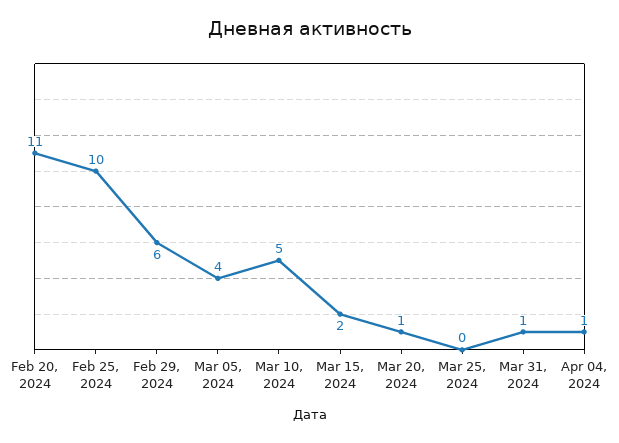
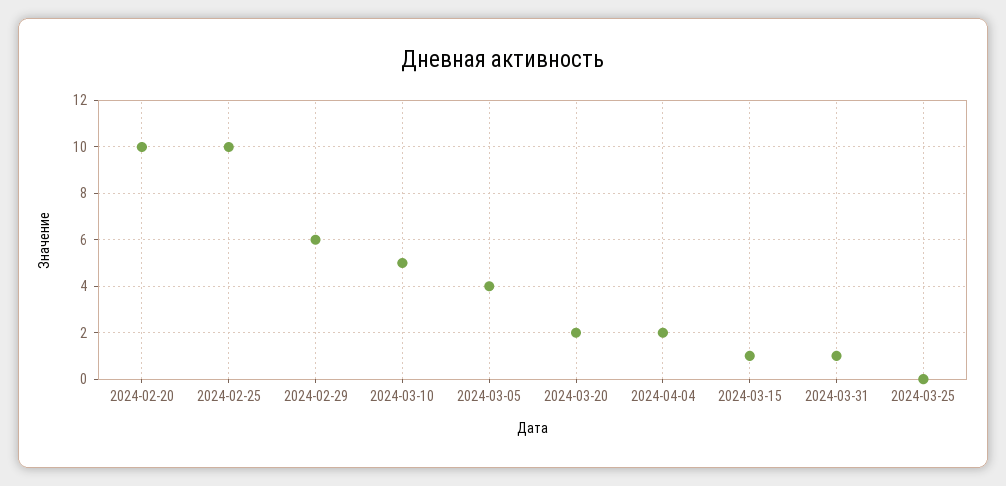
  {
-   "Feb 20, 2024": 11,
+   "Feb 20, 2024": 10,
    "Feb 25, 2024": 10,
    "Feb 29, 2024": 6,
    "Mar 05, 2024": 4,
    "Mar 10, 2024": 5,
-   "Mar 15, 2024": 2,
+   "Mar 15, 2024": 1,
-   "Mar 20, 2024": 1,
+   "Mar 20, 2024": 2,
    "Mar 25, 2024": 0,
    "Mar 31, 2024": 1,
-   "Apr 04, 2024": 1
+   "Apr 04, 2024": 2
  }

